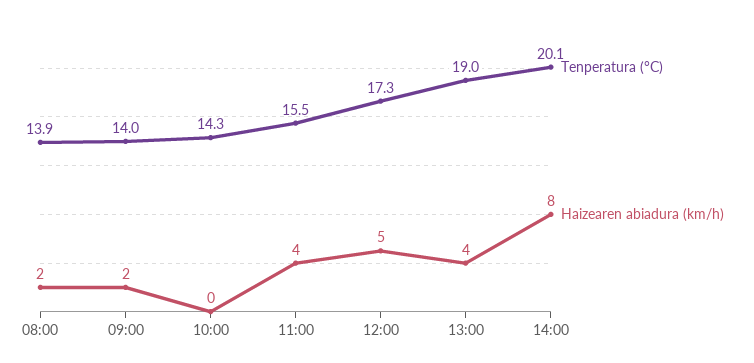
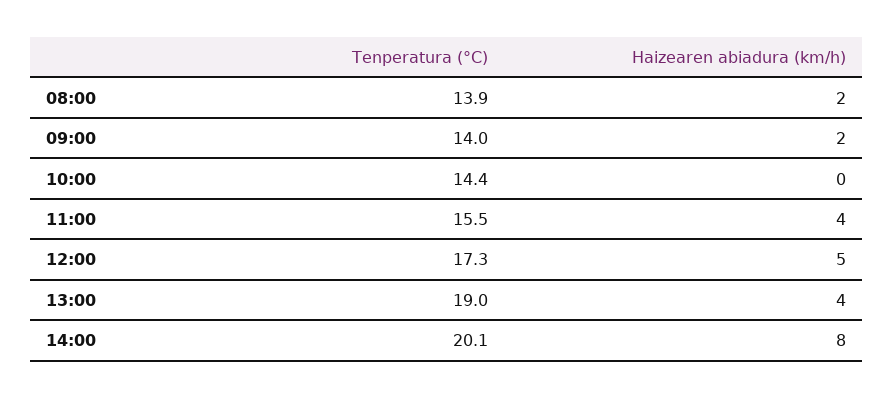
  {
    "Tenperatura (°C)": {
      "08:00": 13.9,
      "09:00": 14,
-     "10:00": 14.3,
+     "10:00": 14.4,
      "11:00": 15.5,
      "12:00": 17.3,
      "13:00": 19,
      "14:00": 20.1
    },
    "Haizearen abiadura (km/h)": {
      "08:00": 2,
      "09:00": 2,
      "10:00": 0,
      "11:00": 4,
      "12:00": 5,
      "13:00": 4,
      "14:00": 8
    }
  }

